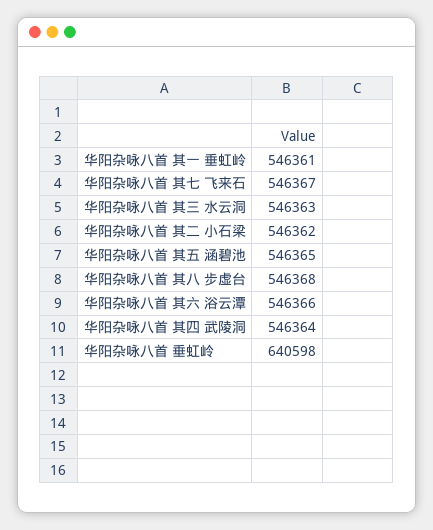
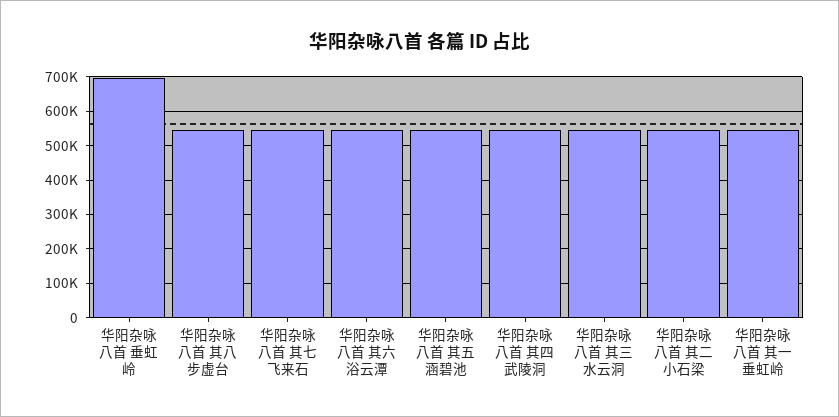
  {
    "华阳杂咏八首 其一 垂虹岭": 546361,
    "华阳杂咏八首 其七 飞来石": 546367,
    "华阳杂咏八首 其三 水云洞": 546363,
    "华阳杂咏八首 其二 小石梁": 546362,
    "华阳杂咏八首 其五 涵碧池": 546365,
    "华阳杂咏八首 其八 步虚台": 546368,
    "华阳杂咏八首 其六 浴云潭": 546366,
    "华阳杂咏八首 其四 武陵洞": 546364,
-   "华阳杂咏八首 垂虹岭": 640598
+   "华阳杂咏八首 垂虹岭": 700000
  }

